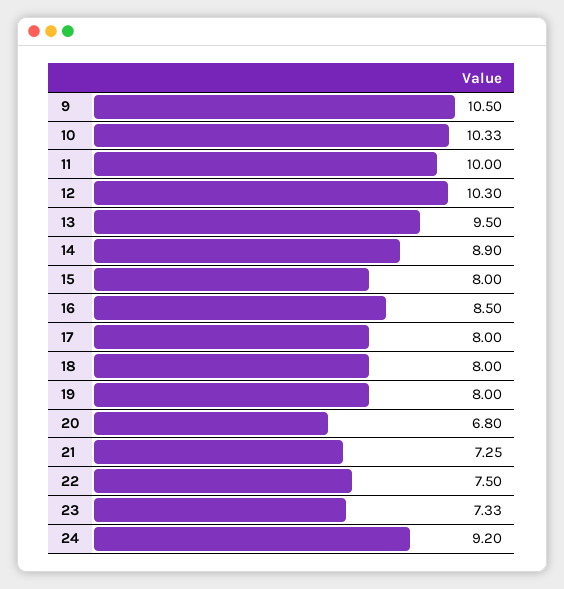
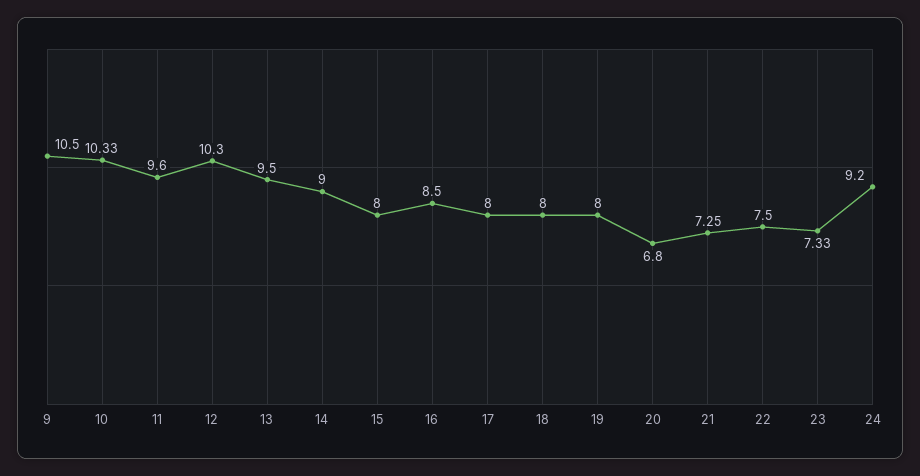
  {
    "9": 10.5,
    "10": 10.33,
-   "11": 10,
+   "11": 9.6,
    "12": 10.3,
    "13": 9.5,
-   "14": 8.9,
+   "14": 9,
    "15": 8,
    "16": 8.5,
    "17": 8,
    "18": 8,
    "19": 8,
    "20": 6.8,
    "21": 7.25,
    "22": 7.5,
    "23": 7.33,
    "24": 9.2
  }

